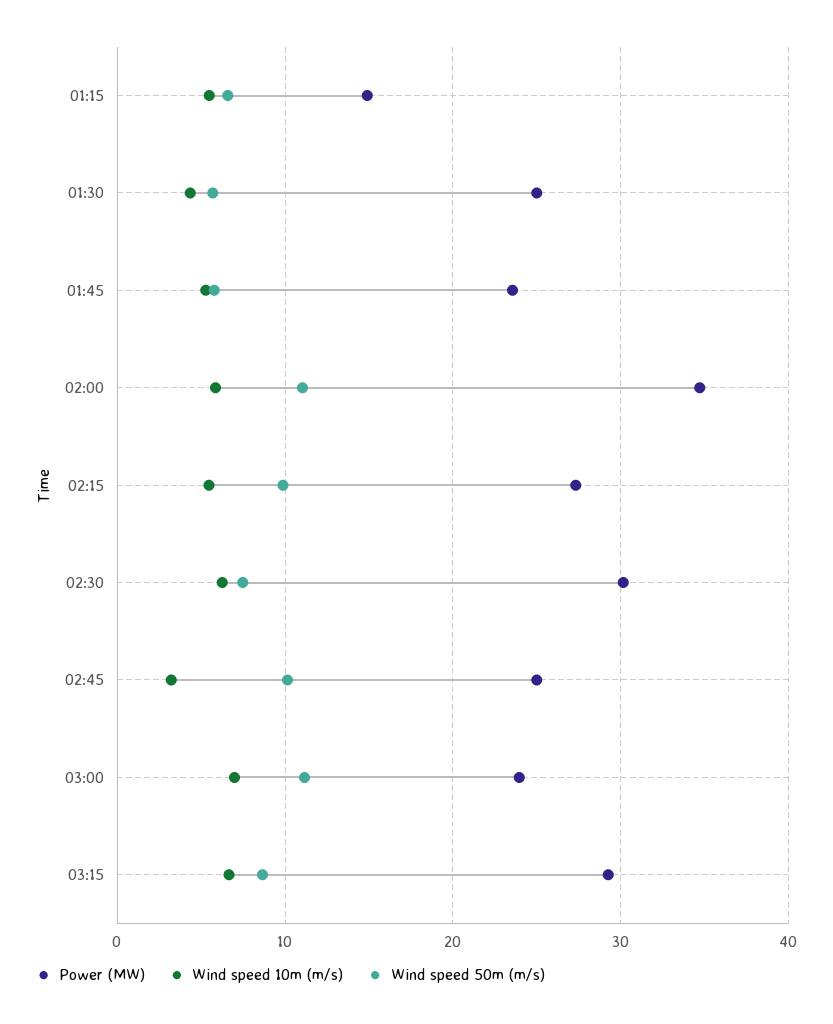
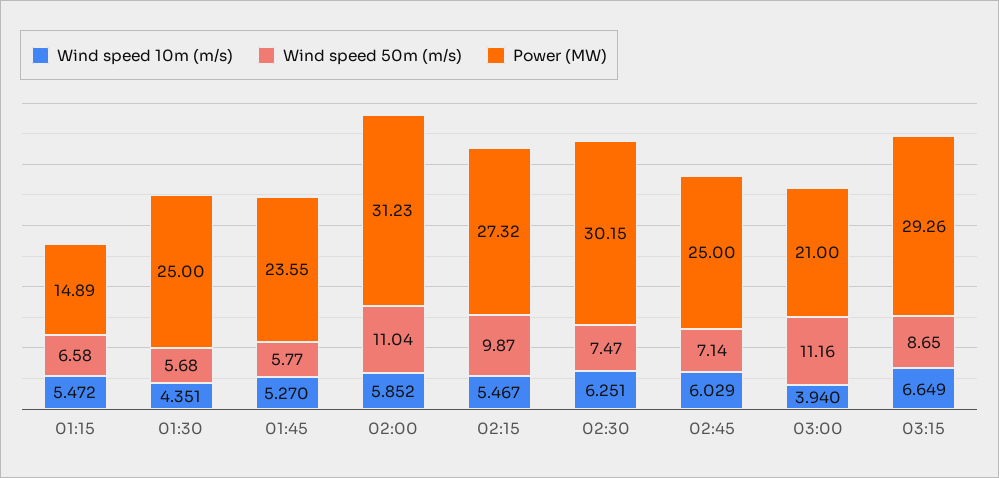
  {
    "Power (MW)": {
      "01:15": 14.89,
      "01:30": 25,
      "01:45": 23.55,
-     "02:00": 35,
+     "02:00": 31.23,
      "02:15": 27.32,
      "02:30": 30.15,
      "02:45": 25,
-     "03:00": 24,
+     "03:00": 21,
      "03:15": 29.26
    },
    "Wind speed 10m (m/s)": {
      "01:15": 5.472,
      "01:30": 4.351,
      "01:45": 5.27,
      "02:00": 5.852,
      "02:15": 5.467,
      "02:30": 6.251,
-     "02:45": 3,
+     "02:45": 6.029,
-     "03:00": 7,
+     "03:00": 3.94,
      "03:15": 6.649
    },
    "Wind speed 50m (m/s)": {
      "01:15": 6.58,
      "01:30": 5.68,
      "01:45": 5.77,
      "02:00": 11.04,
      "02:15": 9.87,
      "02:30": 7.47,
-     "02:45": 10,
+     "02:45": 7.14,
      "03:00": 11.16,
      "03:15": 8.65
    }
  }

